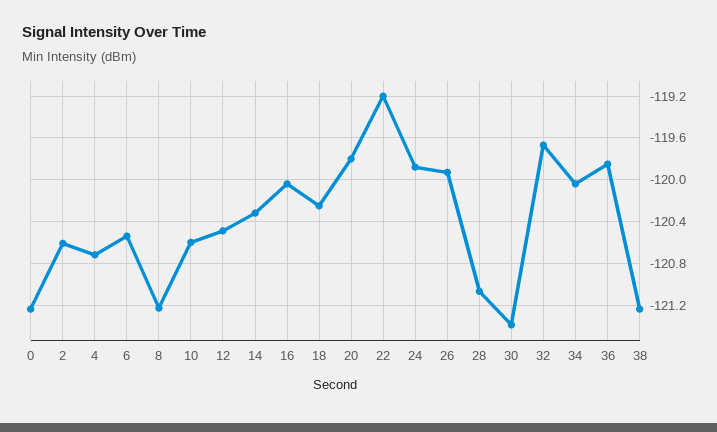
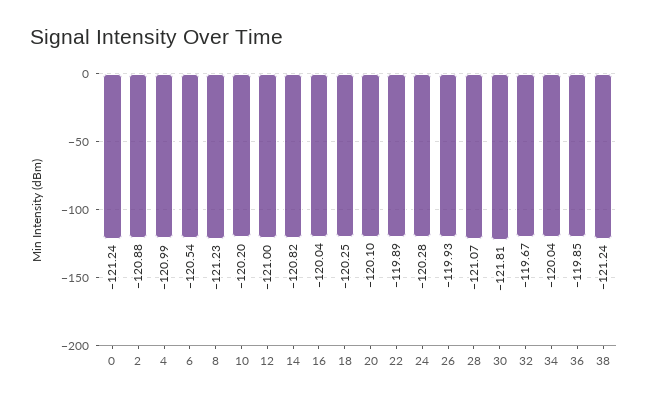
  {
    "0": -121.24,
-   "2": -120.6,
+   "2": -120.88,
-   "4": -120.7,
+   "4": -120.99,
    "6": -120.54,
    "8": -121.23,
-   "10": -120.6,
+   "10": -120.2,
-   "12": -120.5,
+   "12": -121,
-   "14": -120.3,
+   "14": -120.82,
    "16": -120.04,
    "18": -120.25,
-   "20": -119.8,
+   "20": -120.1,
-   "22": -119.2,
+   "22": -119.89,
-   "24": -119.9,
+   "24": -120.28,
    "26": -119.93,
    "28": -121.07,
-   "30": -121.4,
+   "30": -121.81,
    "32": -119.67,
    "34": -120.04,
    "36": -119.85,
    "38": -121.24
  }

